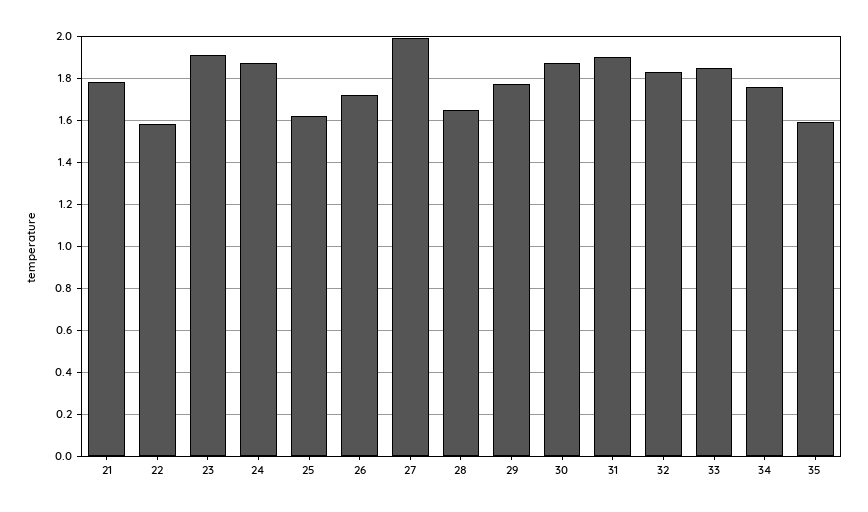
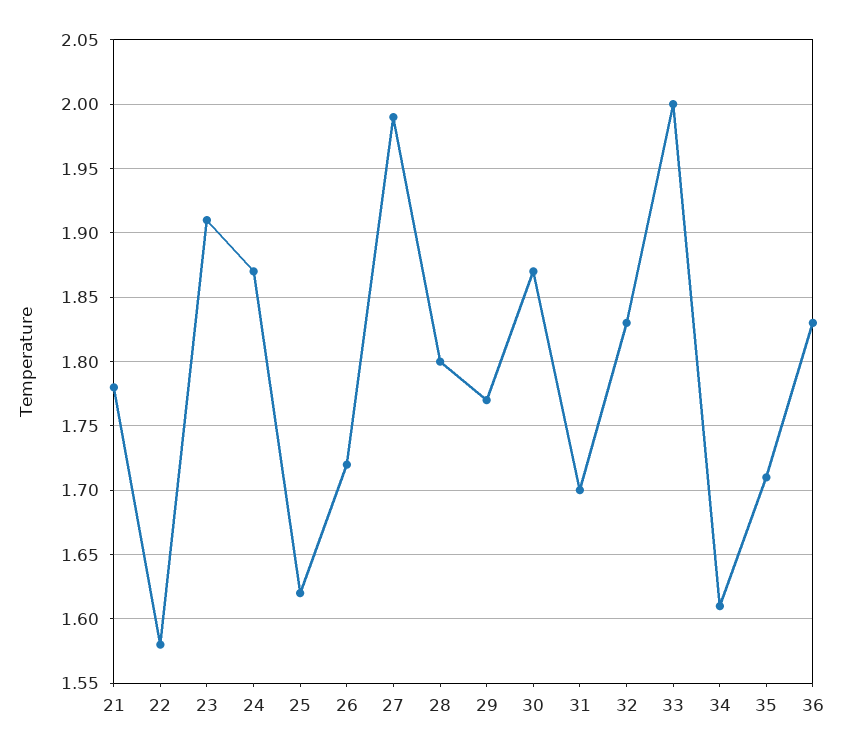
  {
    "21": 1.78,
    "22": 1.58,
    "23": 1.91,
    "24": 1.87,
    "25": 1.62,
    "26": 1.72,
    "27": 1.99,
-   "28": 1.65,
+   "28": 1.8,
    "29": 1.77,
    "30": 1.87,
-   "31": 1.9,
+   "31": 1.7,
    "32": 1.83,
-   "33": 1.85,
+   "33": 2,
-   "34": 1.75,
+   "34": 1.61,
-   "35": 1.6
+   "35": 1.71,
+   "36": 1.83
  }

